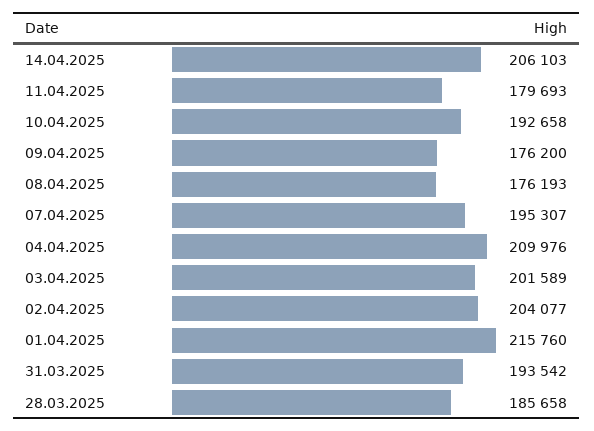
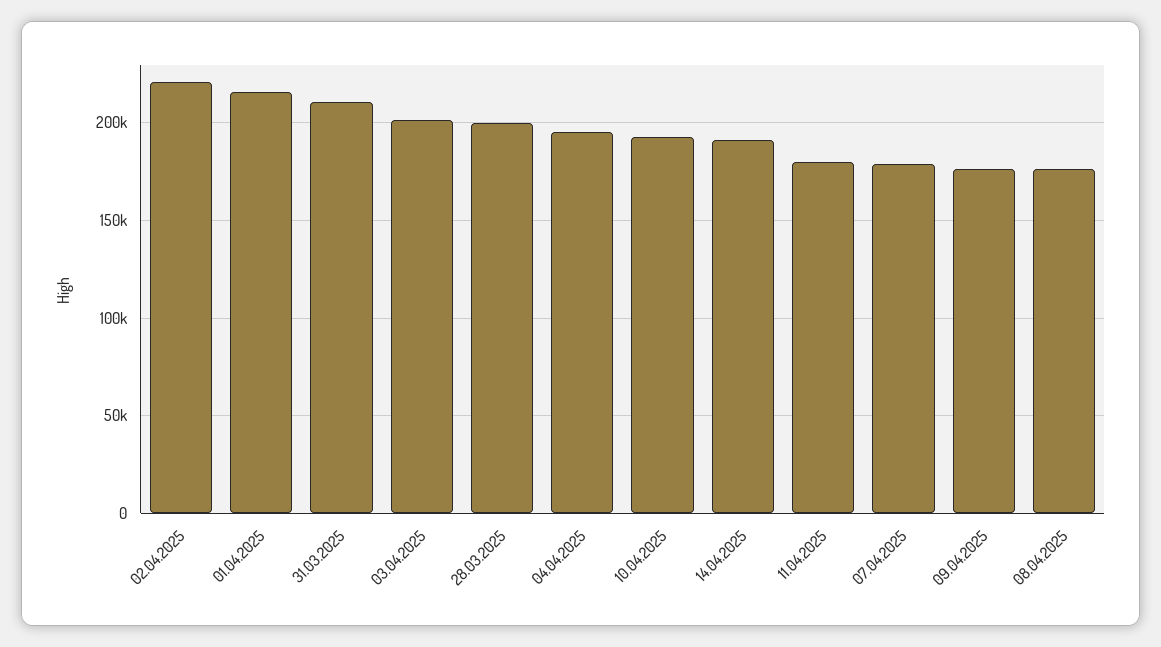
  {
-   "14.04.2025": 206103,
+   "14.04.2025": 190000,
    "11.04.2025": 179693,
    "10.04.2025": 192658,
    "09.04.2025": 176200,
    "08.04.2025": 176193,
-   "07.04.2025": 195307,
+   "07.04.2025": 180000,
-   "04.04.2025": 209976,
+   "04.04.2025": 195000,
    "03.04.2025": 201589,
-   "02.04.2025": 204077,
+   "02.04.2025": 220000,
    "01.04.2025": 215760,
-   "31.03.2025": 193542,
+   "31.03.2025": 210000,
-   "28.03.2025": 185658
+   "28.03.2025": 200000
  }

